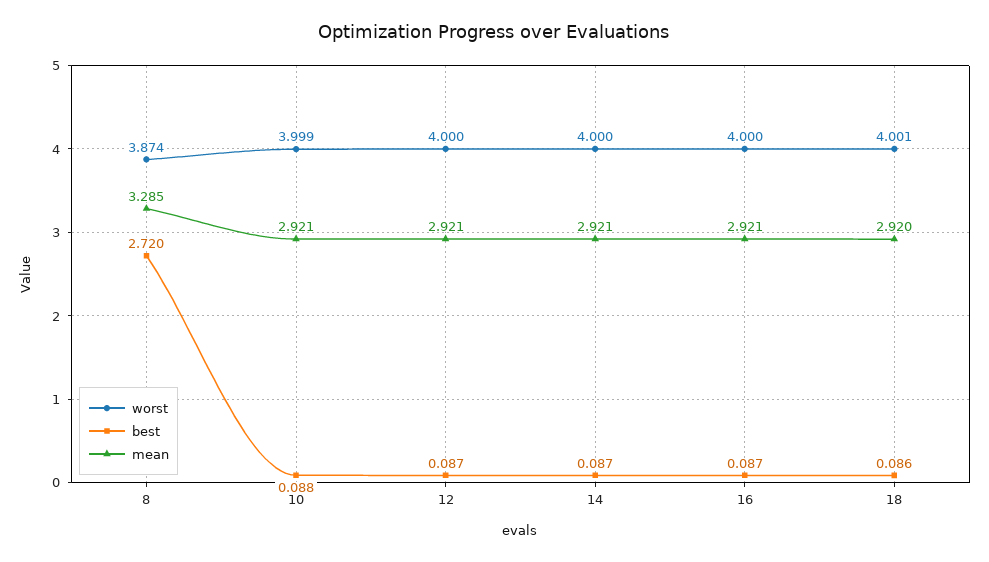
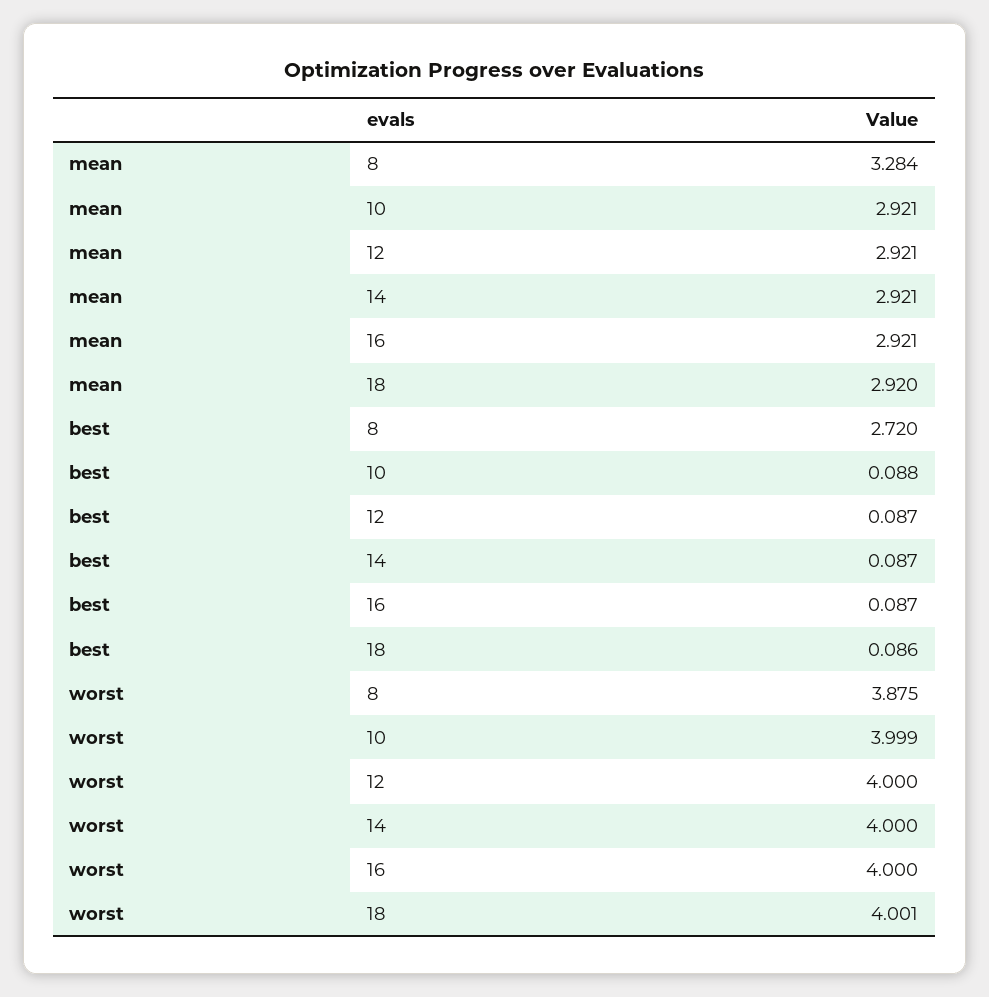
  {
    "worst": {
-     "8": 3.874,
+     "8": 3.875,
      "10": 3.999,
      "12": 4,
      "14": 4,
      "16": 4,
      "18": 4.001
    },
    "best": {
      "8": 2.72,
      "10": 0.088,
      "12": 0.087,
      "14": 0.087,
      "16": 0.087,
      "18": 0.086
    },
    "mean": {
-     "8": 3.285,
+     "8": 3.284,
      "10": 2.921,
      "12": 2.921,
      "14": 2.921,
      "16": 2.921,
      "18": 2.92
    }
  }

